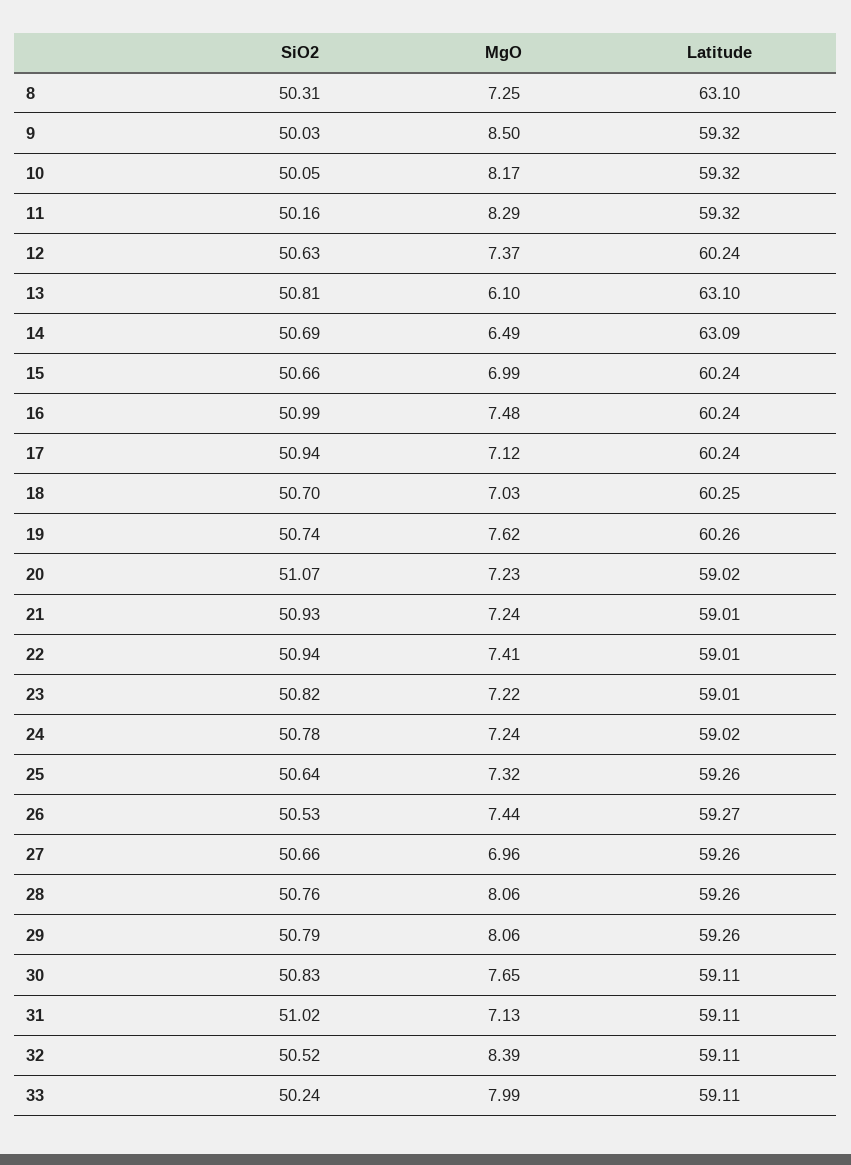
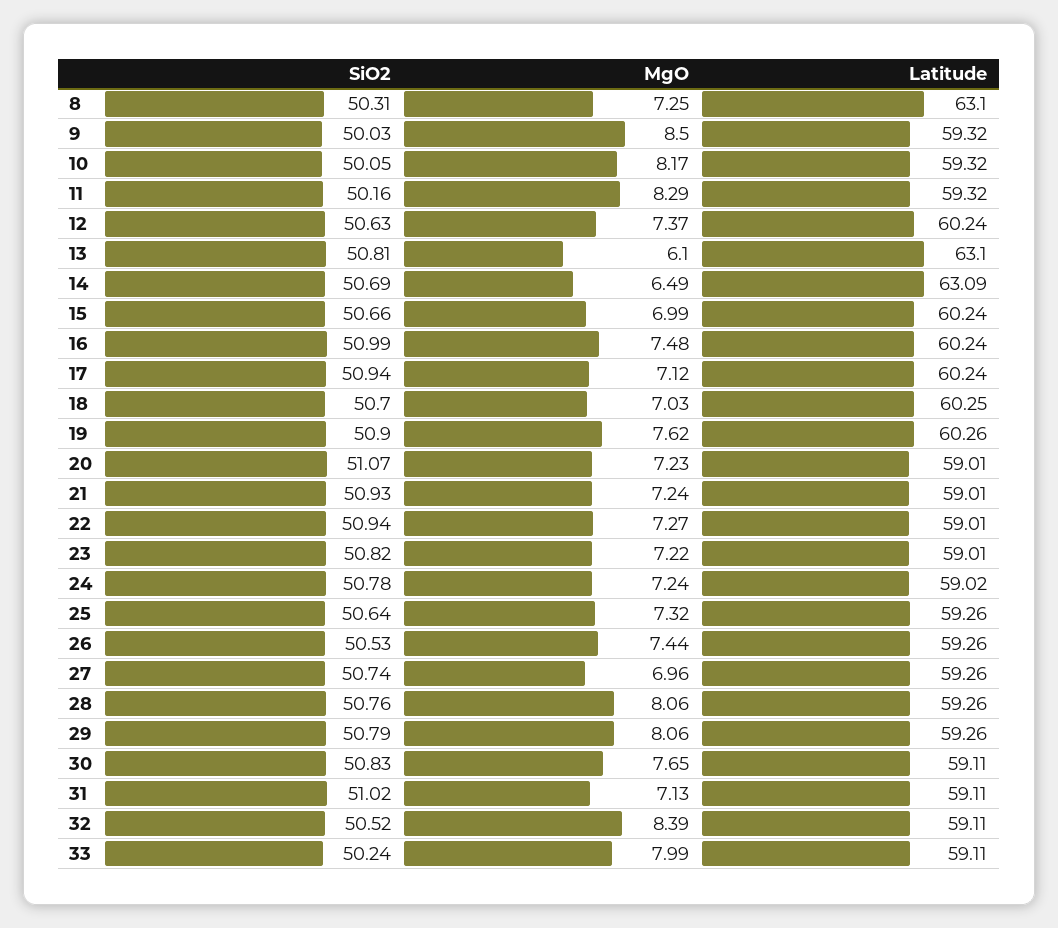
  {
    "SiO2": {
      "8": 50.31,
      "9": 50.03,
      "10": 50.05,
      "11": 50.16,
      "12": 50.63,
      "13": 50.81,
      "14": 50.69,
      "15": 50.66,
      "16": 50.99,
      "17": 50.94,
      "18": 50.7,
-     "19": 50.74,
+     "19": 50.9,
      "20": 51.07,
      "21": 50.93,
      "22": 50.94,
      "23": 50.82,
      "24": 50.78,
      "25": 50.64,
      "26": 50.53,
-     "27": 50.66,
+     "27": 50.74,
      "28": 50.76,
      "29": 50.79,
      "30": 50.83,
      "31": 51.02,
      "32": 50.52,
      "33": 50.24
    },
    "MgO": {
      "8": 7.25,
      "9": 8.5,
      "10": 8.17,
      "11": 8.29,
      "12": 7.37,
      "13": 6.1,
      "14": 6.49,
      "15": 6.99,
      "16": 7.48,
      "17": 7.12,
      "18": 7.03,
      "19": 7.62,
      "20": 7.23,
      "21": 7.24,
-     "22": 7.41,
+     "22": 7.27,
      "23": 7.22,
      "24": 7.24,
      "25": 7.32,
      "26": 7.44,
      "27": 6.96,
      "28": 8.06,
      "29": 8.06,
      "30": 7.65,
      "31": 7.13,
      "32": 8.39,
      "33": 7.99
    },
    "Latitude": {
      "8": 63.1,
      "9": 59.32,
      "10": 59.32,
      "11": 59.32,
      "12": 60.24,
      "13": 63.1,
      "14": 63.09,
      "15": 60.24,
      "16": 60.24,
      "17": 60.24,
      "18": 60.25,
      "19": 60.26,
-     "20": 59.02,
+     "20": 59.01,
      "21": 59.01,
      "22": 59.01,
      "23": 59.01,
      "24": 59.02,
      "25": 59.26,
-     "26": 59.27,
+     "26": 59.26,
      "27": 59.26,
      "28": 59.26,
      "29": 59.26,
      "30": 59.11,
      "31": 59.11,
      "32": 59.11,
      "33": 59.11
    }
  }

